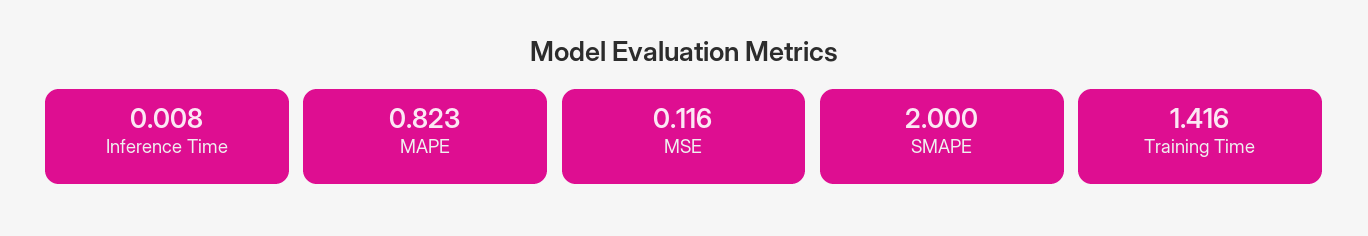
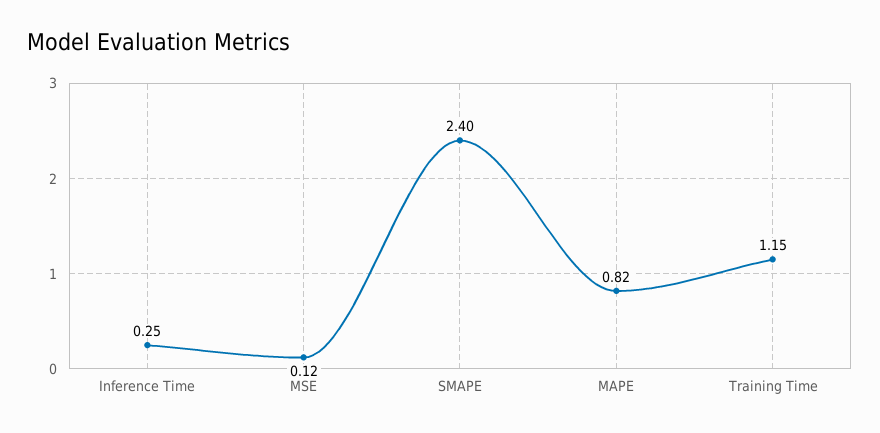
  {
-   "Inference Time": 0.008,
+   "Inference Time": 0.25,
    "MAPE": 0.823,
    "MSE": 0.116,
-   "SMAPE": 2,
+   "SMAPE": 2.4,
-   "Training Time": 1.416
+   "Training Time": 1.15
  }

